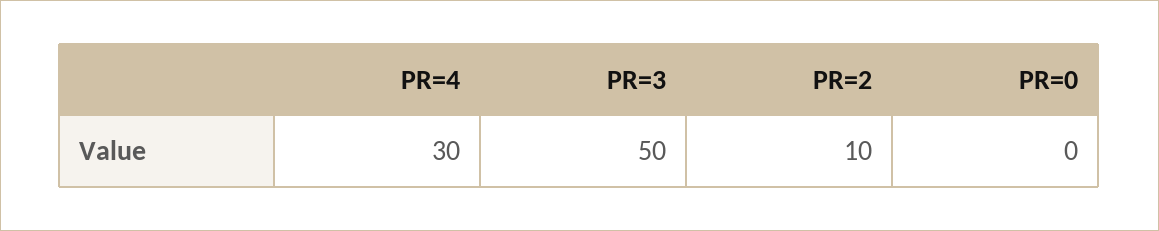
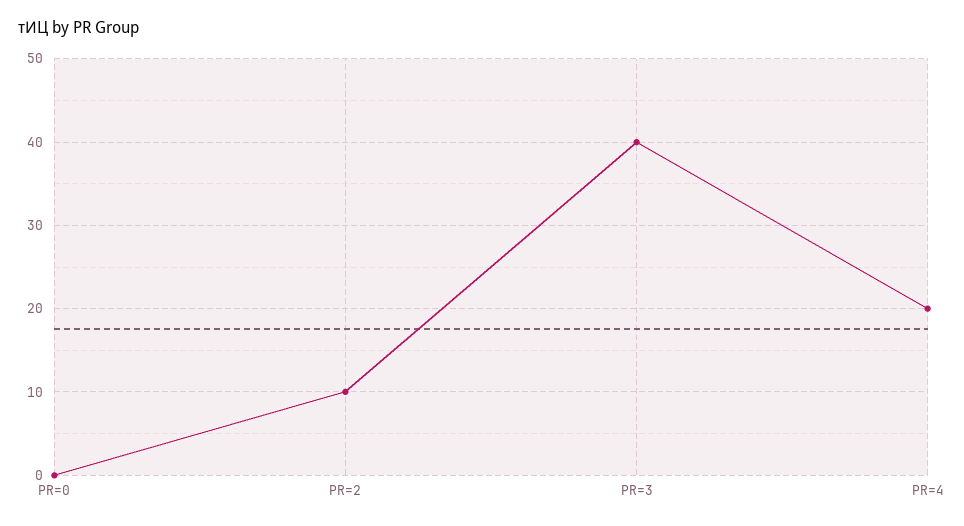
  {
-   "PR=4": 30,
+   "PR=4": 20,
-   "PR=3": 50,
+   "PR=3": 40,
    "PR=2": 10,
    "PR=0": 0
  }

